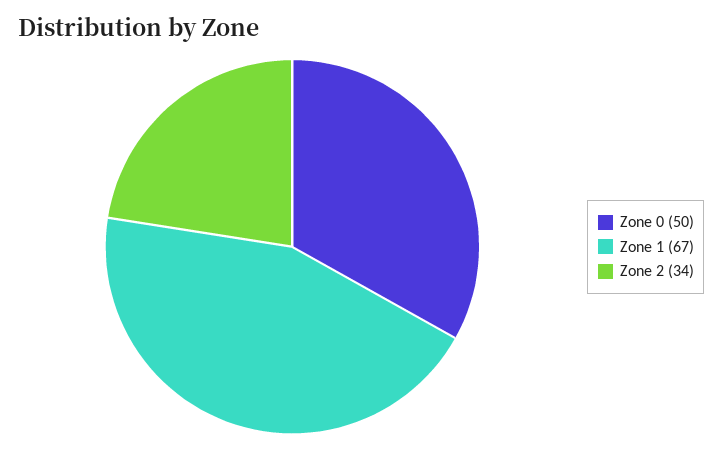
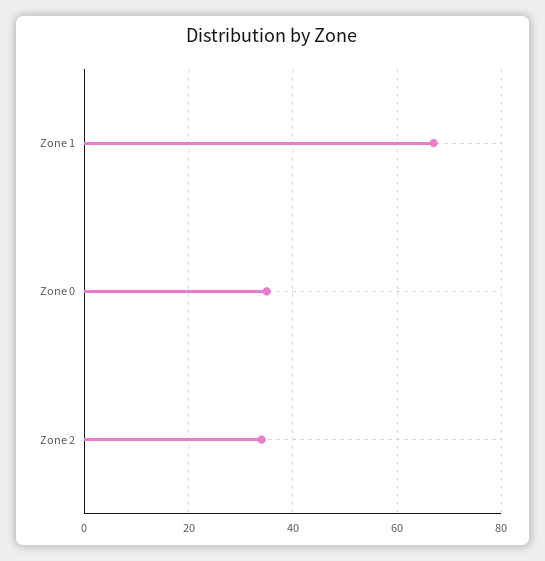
  {
-   "Zone 0": 50,
+   "Zone 0": 35,
    "Zone 1": 67,
    "Zone 2": 34
  }

